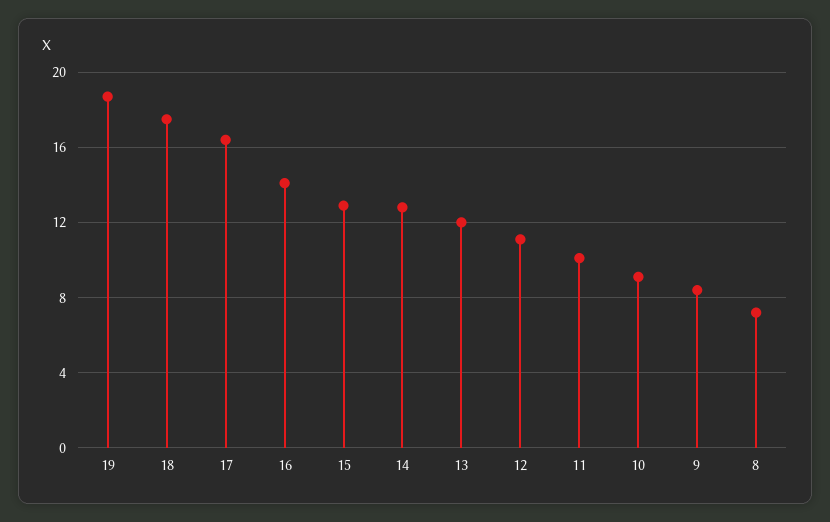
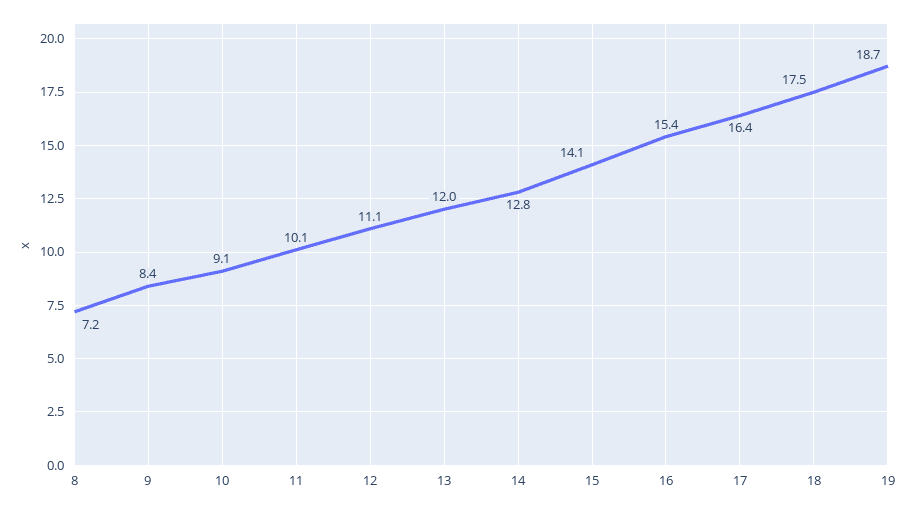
  {
    "19": 18.7,
    "18": 17.5,
    "17": 16.4,
-   "16": 14,
+   "16": 15.4,
-   "15": 13,
+   "15": 14.1,
    "14": 12.8,
    "13": 12,
    "12": 11.1,
    "11": 10.1,
    "10": 9.1,
    "9": 8.4,
    "8": 7.2
  }

